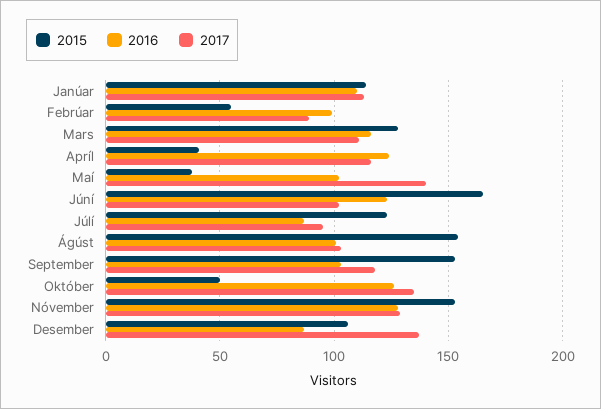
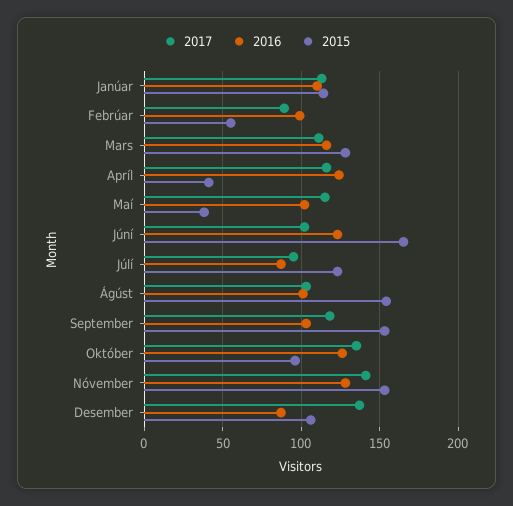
  {
    "2015": {
      "Janúar": 115,
      "Febrúar": 55,
      "Mars": 130,
      "Apríl": 40,
      "Maí": 40,
      "Júní": 165,
      "Júlí": 125,
      "Ágúst": 155,
      "September": 155,
-     "Október": 50,
+     "Október": 95,
      "Nóvember": 155,
      "Desember": 105
    },
    "2016": {
      "Janúar": 110,
      "Febrúar": 100,
      "Mars": 115,
      "Apríl": 125,
      "Maí": 100,
      "Júní": 125,
      "Júlí": 85,
      "Ágúst": 100,
      "September": 105,
      "Október": 125,
      "Nóvember": 130,
      "Desember": 85
    },
    "2017": {
      "Janúar": 115,
      "Febrúar": 90,
      "Mars": 110,
      "Apríl": 115,
-     "Maí": 140,
+     "Maí": 115,
      "Júní": 100,
      "Júlí": 95,
      "Ágúst": 105,
      "September": 120,
      "Október": 135,
-     "Nóvember": 130,
+     "Nóvember": 140,
      "Desember": 135
    }
  }

